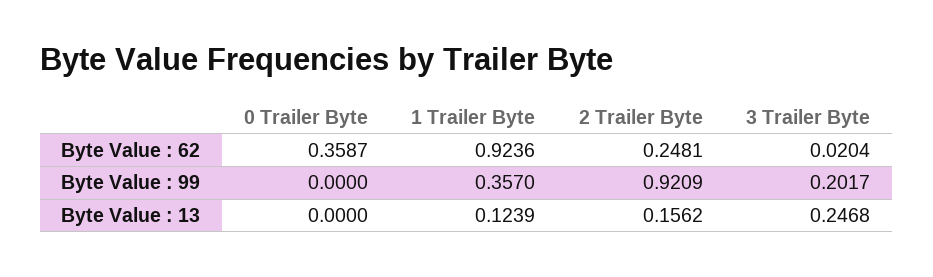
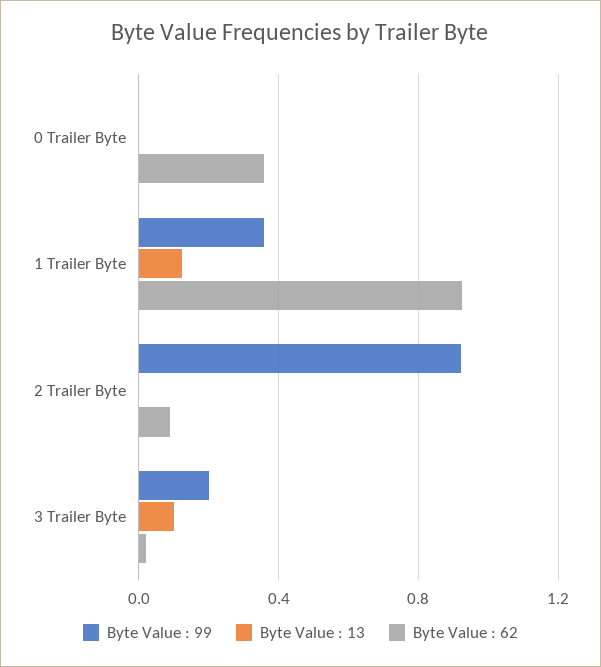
  {
    "Byte Value : 62": {
      "0 Trailer Byte": 0.3587,
      "1 Trailer Byte": 0.9236,
-     "2 Trailer Byte": 0.2481,
+     "2 Trailer Byte": 0.1,
      "3 Trailer Byte": 0.0204
    },
    "Byte Value : 99": {
      "0 Trailer Byte": 0,
      "1 Trailer Byte": 0.357,
      "2 Trailer Byte": 0.9209,
      "3 Trailer Byte": 0.2017
    },
    "Byte Value : 13": {
      "0 Trailer Byte": 0,
      "1 Trailer Byte": 0.1239,
-     "2 Trailer Byte": 0.1562,
+     "2 Trailer Byte": 0,
-     "3 Trailer Byte": 0.2468
+     "3 Trailer Byte": 0.1
    }
  }

